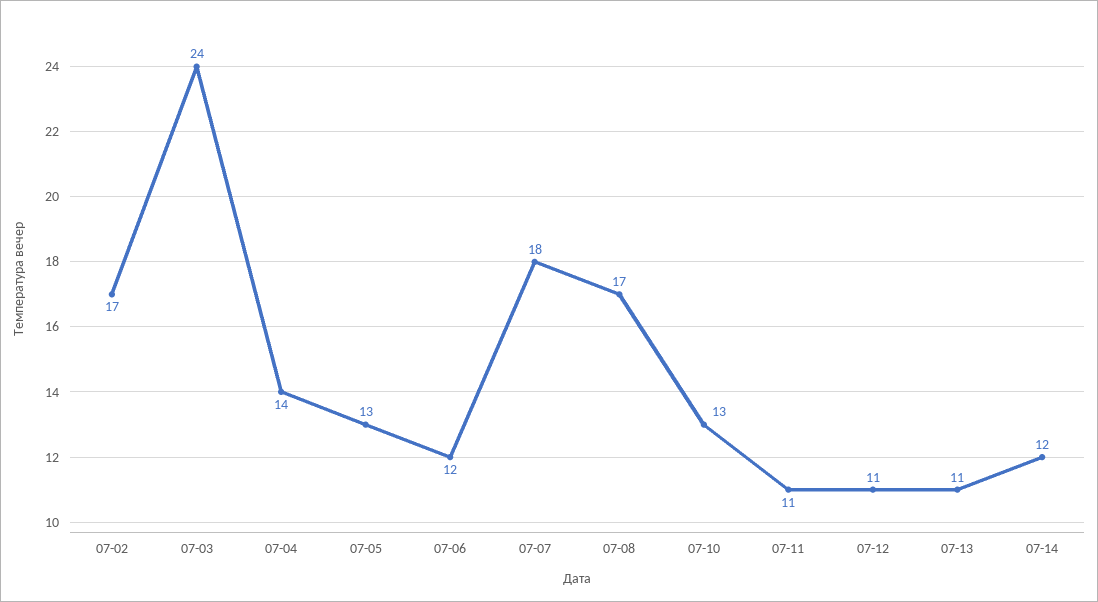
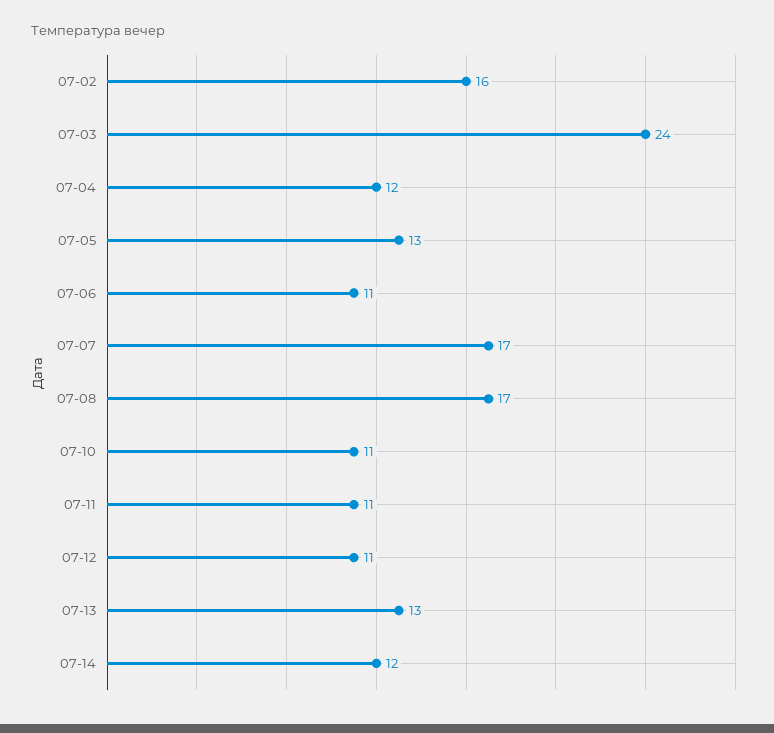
  {
-   "07-02": 17,
+   "07-02": 16,
    "07-03": 24,
-   "07-04": 14,
+   "07-04": 12,
    "07-05": 13,
-   "07-06": 12,
+   "07-06": 11,
-   "07-07": 18,
+   "07-07": 17,
    "07-08": 17,
-   "07-10": 13,
+   "07-10": 11,
    "07-11": 11,
    "07-12": 11,
-   "07-13": 11,
+   "07-13": 13,
    "07-14": 12
  }

